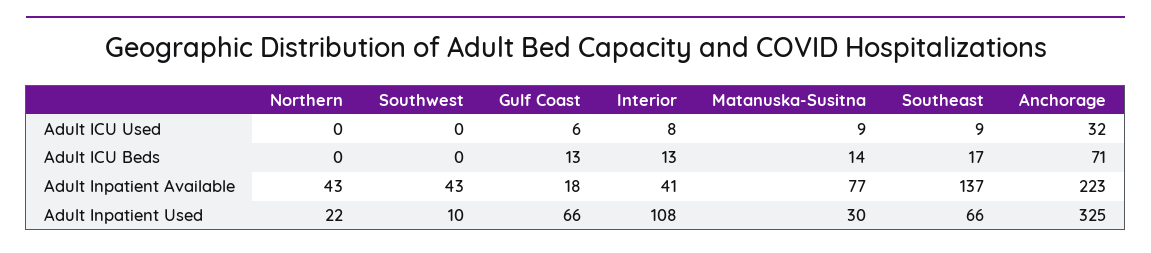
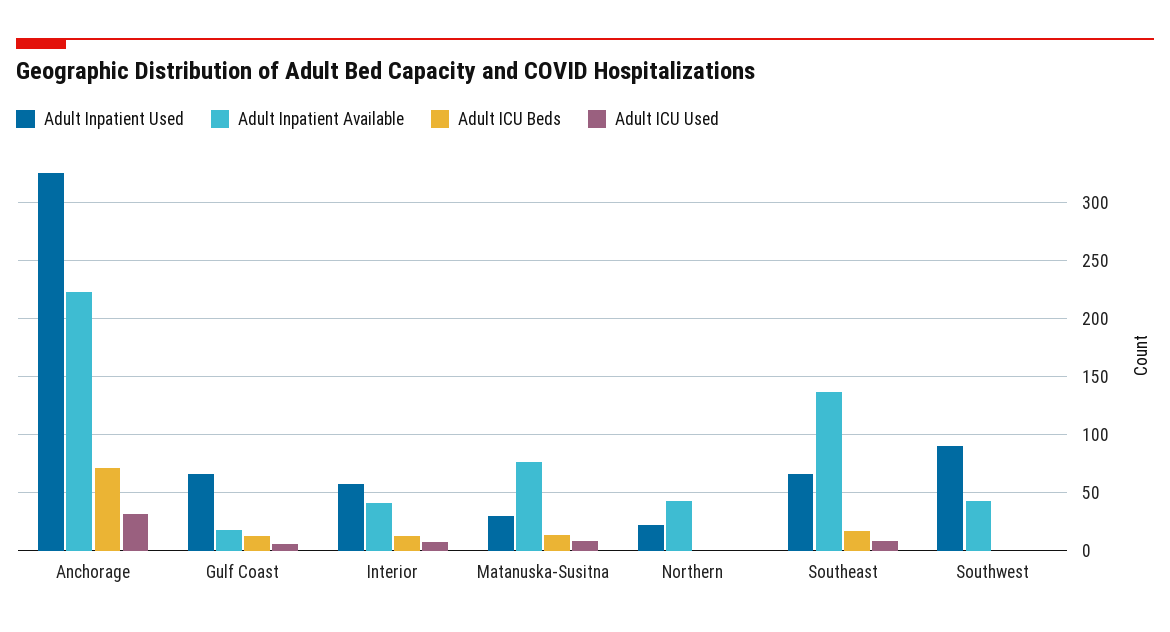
  {
    "Adult ICU Used": {
      "Northern": 0,
      "Southwest": 0,
      "Gulf Coast": 6,
      "Interior": 8,
      "Matanuska-Susitna": 9,
      "Southeast": 9,
      "Anchorage": 32
    },
    "Adult ICU Beds": {
      "Northern": 0,
      "Southwest": 0,
      "Gulf Coast": 13,
      "Interior": 13,
      "Matanuska-Susitna": 14,
      "Southeast": 17,
      "Anchorage": 71
    },
    "Adult Inpatient Available": {
      "Northern": 43,
      "Southwest": 43,
      "Gulf Coast": 18,
      "Interior": 41,
      "Matanuska-Susitna": 77,
      "Southeast": 137,
      "Anchorage": 223
    },
    "Adult Inpatient Used": {
      "Northern": 22,
-     "Southwest": 10,
+     "Southwest": 90,
      "Gulf Coast": 66,
-     "Interior": 108,
+     "Interior": 60,
      "Matanuska-Susitna": 30,
      "Southeast": 66,
      "Anchorage": 325
    }
  }

